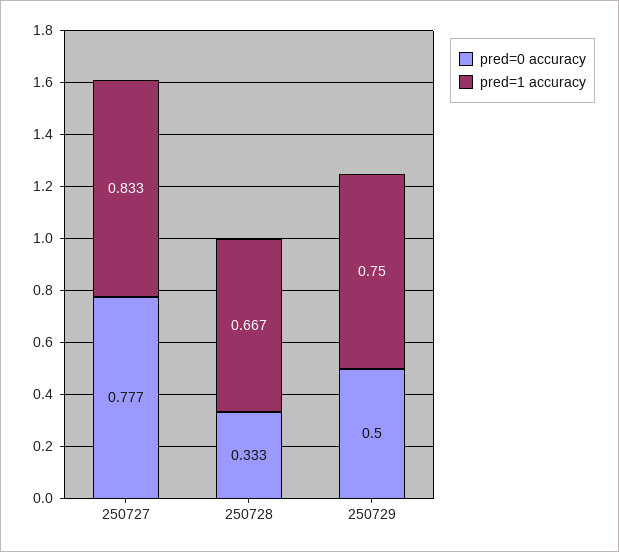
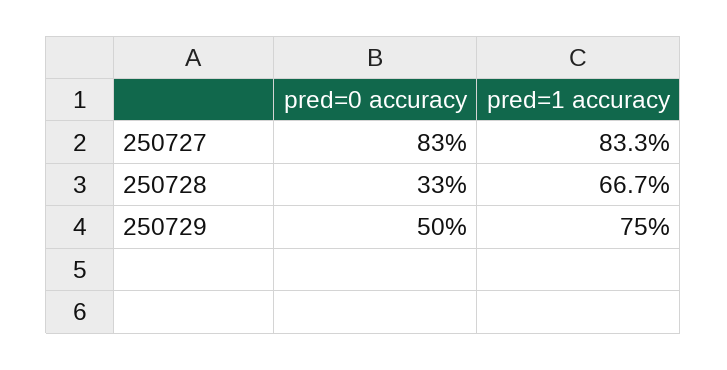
  {
    "pred=0 accuracy": {
-     "250727": 0.777,
+     "250727": 0.83,
      "250728": 0.333,
      "250729": 0.5
    },
    "pred=1 accuracy": {
      "250727": 0.833,
      "250728": 0.667,
      "250729": 0.75
    }
  }

